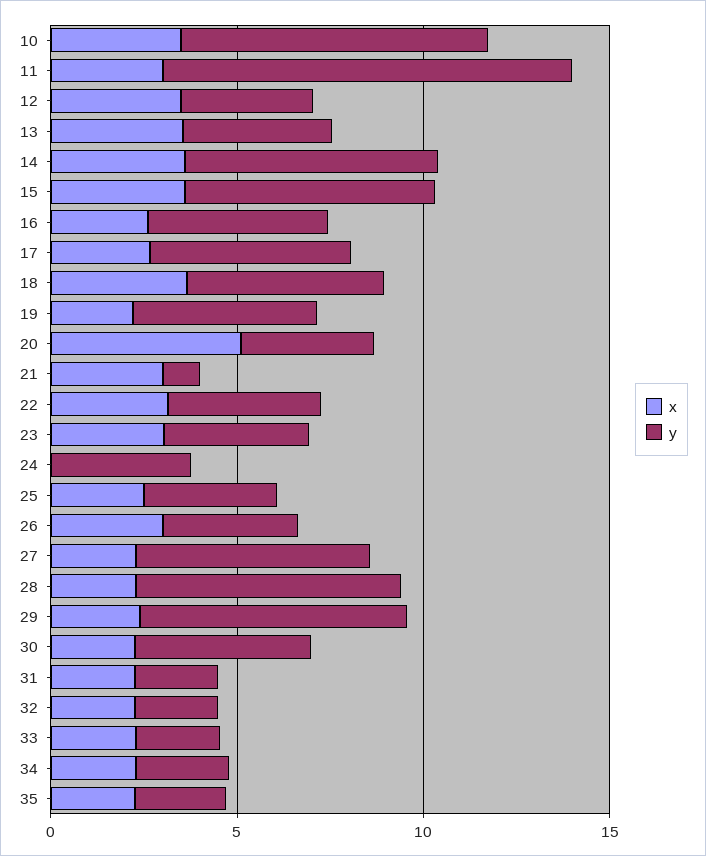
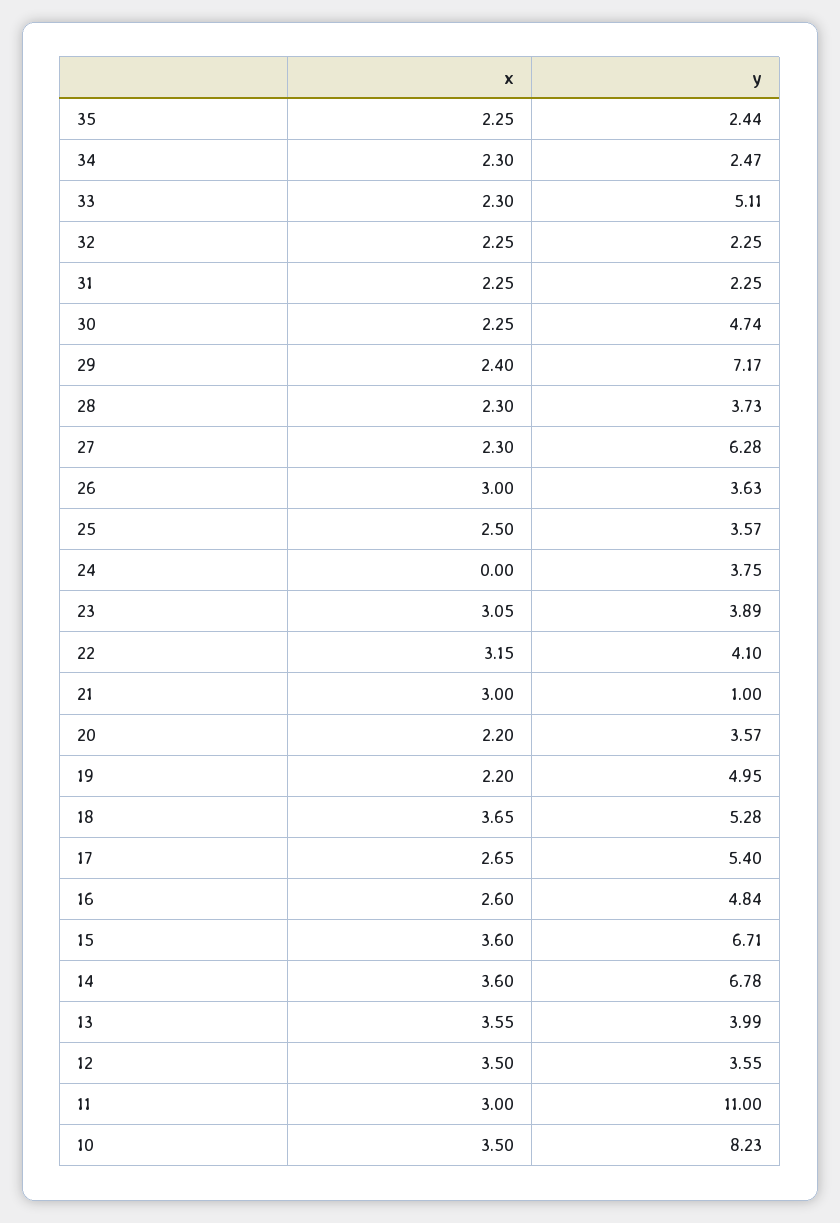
  {
    "x": {
      "10": 3.5,
      "11": 3,
      "12": 3.5,
      "13": 3.55,
      "14": 3.6,
      "15": 3.6,
      "16": 2.6,
      "17": 2.65,
      "18": 3.65,
      "19": 2.2,
-     "20": 5,
+     "20": 2.2,
      "21": 3,
      "22": 3.15,
      "23": 3.05,
      "24": 0,
      "25": 2.5,
      "26": 3,
      "27": 2.3,
      "28": 2.3,
      "29": 2.4,
      "30": 2.25,
      "31": 2.25,
      "32": 2.25,
      "33": 2.3,
      "34": 2.3,
      "35": 2.25
    },
    "y": {
      "10": 8.23,
      "11": 11,
      "12": 3.55,
      "13": 3.99,
      "14": 6.78,
      "15": 6.71,
      "16": 4.84,
      "17": 5.4,
      "18": 5.28,
      "19": 4.95,
      "20": 3.57,
      "21": 1,
      "22": 4.1,
      "23": 3.89,
      "24": 3.75,
      "25": 3.57,
      "26": 3.63,
      "27": 6.28,
-     "28": 7,
+     "28": 3.73,
      "29": 7.17,
      "30": 4.74,
      "31": 2.25,
      "32": 2.25,
-     "33": 2,
+     "33": 5.11,
      "34": 2.47,
      "35": 2.44
    }
  }

